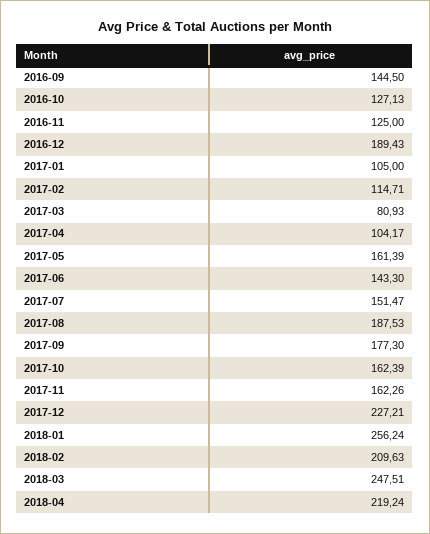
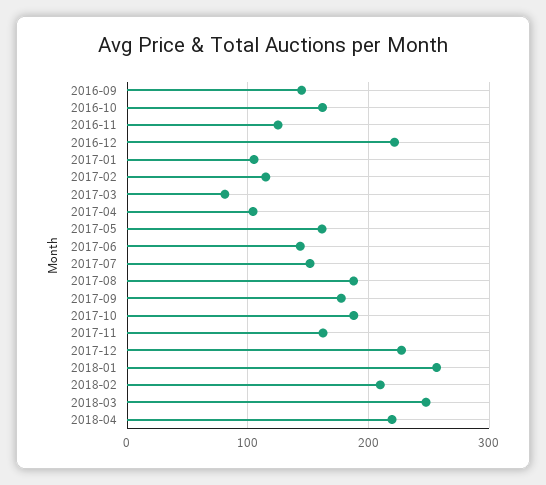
  {
    "2016-09": 144.5,
-   "2016-10": 127.13,
+   "2016-10": 160,
    "2016-11": 125,
-   "2016-12": 189.43,
+   "2016-12": 220,
    "2017-01": 105,
    "2017-02": 114.71,
    "2017-03": 80.93,
    "2017-04": 104.17,
    "2017-05": 161.39,
    "2017-06": 143.3,
    "2017-07": 151.47,
    "2017-08": 187.53,
    "2017-09": 177.3,
-   "2017-10": 162.39,
+   "2017-10": 190,
    "2017-11": 162.26,
    "2017-12": 227.21,
    "2018-01": 256.24,
    "2018-02": 209.63,
    "2018-03": 247.51,
    "2018-04": 219.24
  }

